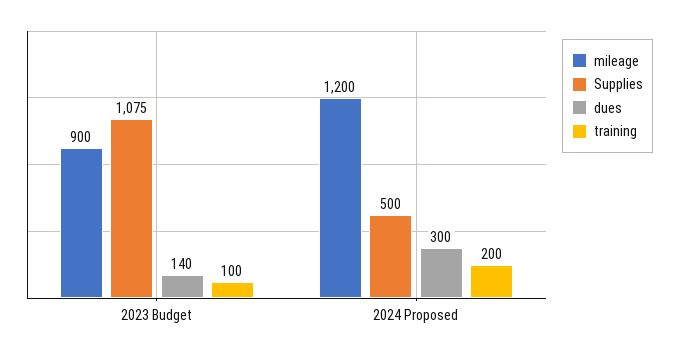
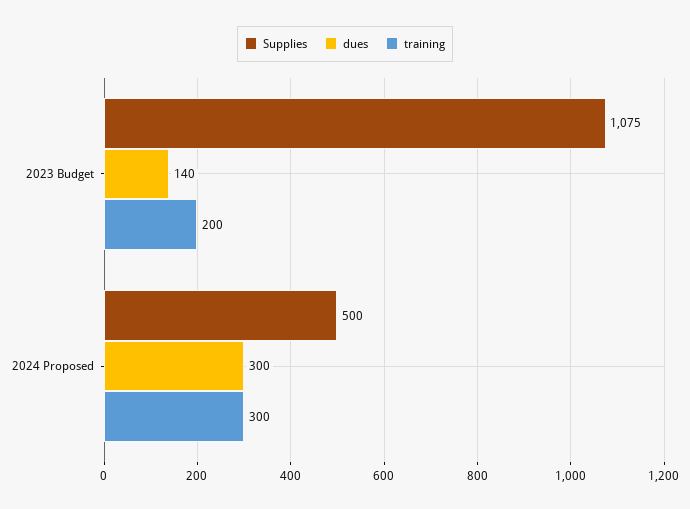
  {
-   "mileage": {
-     "2023 Budget": 900,
-     "2024 Proposed": 1200
-   },
    "Supplies": {
      "2023 Budget": 1075,
      "2024 Proposed": 500
    },
    "dues": {
      "2023 Budget": 140,
      "2024 Proposed": 300
    },
    "training": {
-     "2023 Budget": 100,
+     "2023 Budget": 200,
-     "2024 Proposed": 200
+     "2024 Proposed": 300
    }
  }

